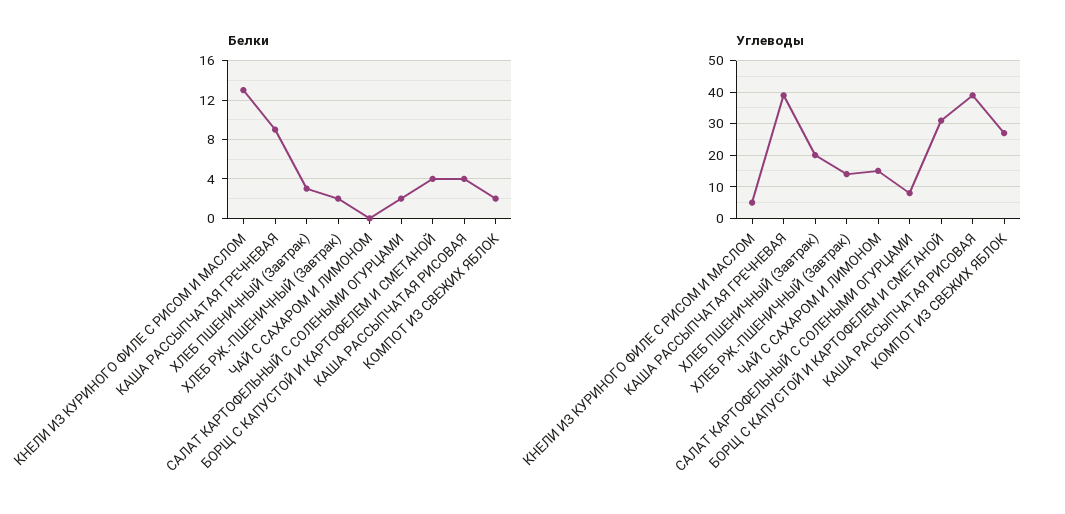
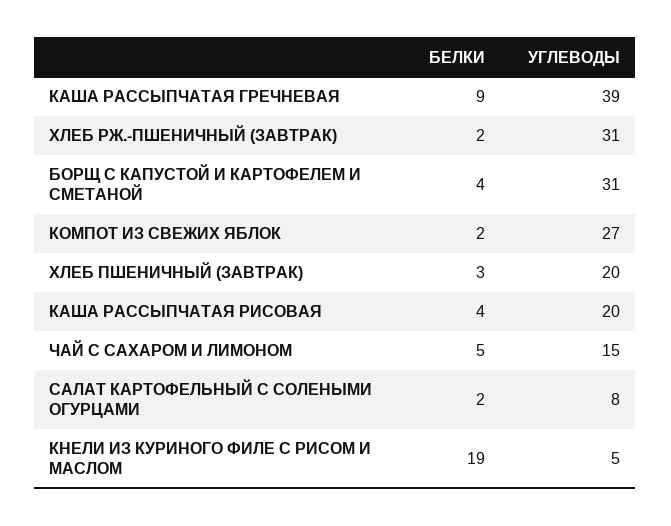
  {
    "Белки": {
-     "КНЕЛИ ИЗ КУРИНОГО ФИЛЕ С РИСОМ И МАСЛОМ": 13,
+     "КНЕЛИ ИЗ КУРИНОГО ФИЛЕ С РИСОМ И МАСЛОМ": 19,
      "КАША РАССЫПЧАТАЯ ГРЕЧНЕВАЯ": 9,
      "ХЛЕБ ПШЕНИЧНЫЙ (Завтрак)": 3,
      "ХЛЕБ РЖ.-ПШЕНИЧНЫЙ (Завтрак)": 2,
-     "ЧАЙ С САХАРОМ И ЛИМОНОМ": 0,
+     "ЧАЙ С САХАРОМ И ЛИМОНОМ": 5,
      "САЛАТ КАРТОФЕЛЬНЫЙ С СОЛЕНЫМИ ОГУРЦАМИ": 2,
      "БОРЩ С КАПУСТОЙ И КАРТОФЕЛЕМ И СМЕТАНОЙ": 4,
      "КАША РАССЫПЧАТАЯ РИСОВАЯ": 4,
      "КОМПОТ ИЗ СВЕЖИХ ЯБЛОК": 2
    },
    "Углеводы": {
      "КНЕЛИ ИЗ КУРИНОГО ФИЛЕ С РИСОМ И МАСЛОМ": 5,
      "КАША РАССЫПЧАТАЯ ГРЕЧНЕВАЯ": 39,
      "ХЛЕБ ПШЕНИЧНЫЙ (Завтрак)": 20,
-     "ХЛЕБ РЖ.-ПШЕНИЧНЫЙ (Завтрак)": 15,
+     "ХЛЕБ РЖ.-ПШЕНИЧНЫЙ (Завтрак)": 31,
      "ЧАЙ С САХАРОМ И ЛИМОНОМ": 15,
      "САЛАТ КАРТОФЕЛЬНЫЙ С СОЛЕНЫМИ ОГУРЦАМИ": 8,
      "БОРЩ С КАПУСТОЙ И КАРТОФЕЛЕМ И СМЕТАНОЙ": 31,
-     "КАША РАССЫПЧАТАЯ РИСОВАЯ": 40,
+     "КАША РАССЫПЧАТАЯ РИСОВАЯ": 20,
      "КОМПОТ ИЗ СВЕЖИХ ЯБЛОК": 27
    }
  }

